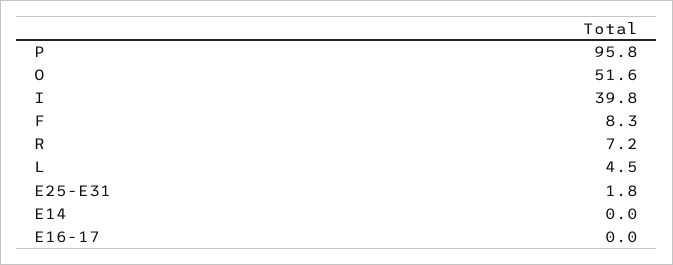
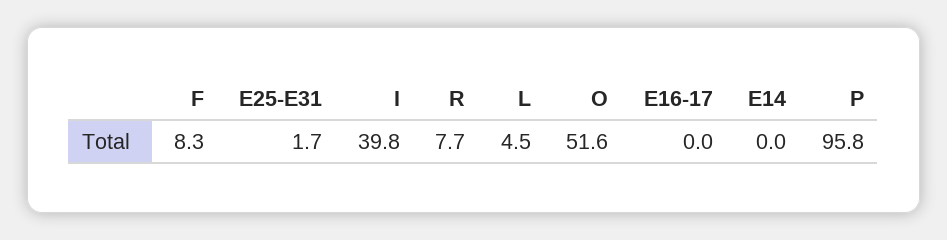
  {
    "P": 95.8,
    "O": 51.6,
    "I": 39.8,
    "F": 8.3,
-   "R": 7.2,
+   "R": 7.7,
    "L": 4.5,
-   "E25-E31": 1.8,
+   "E25-E31": 1.7,
    "E14": 0,
    "E16-17": 0
  }

